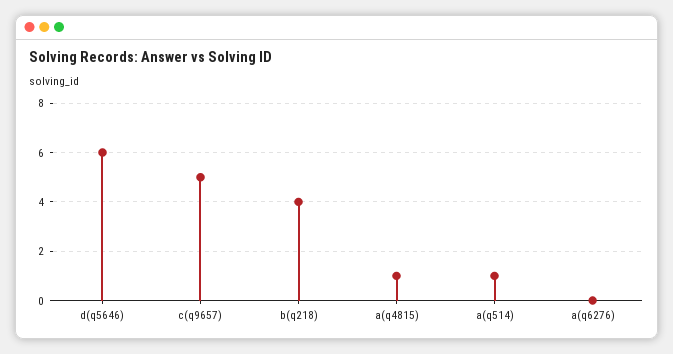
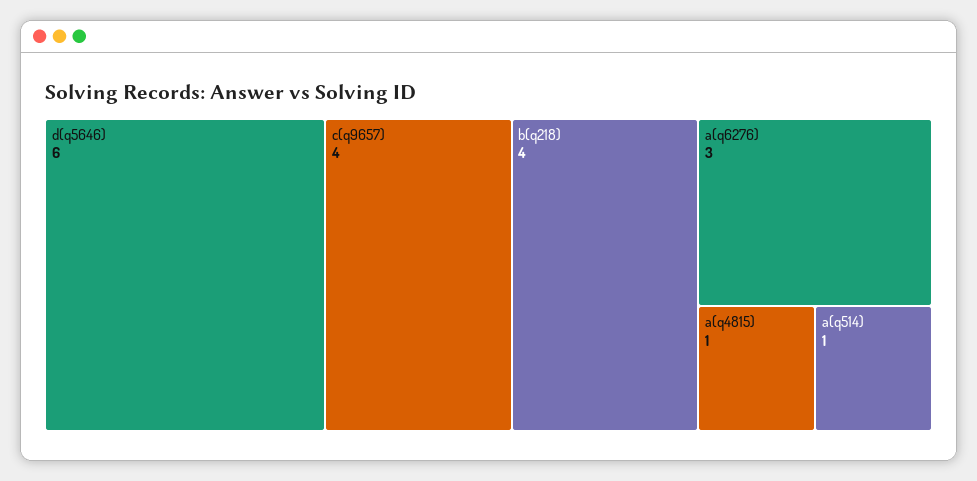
  {
    "d(q5646)": 6,
-   "c(q9657)": 5,
+   "c(q9657)": 4,
    "b(q218)": 4,
    "a(q4815)": 1,
    "a(q514)": 1,
-   "a(q6276)": 0
+   "a(q6276)": 3
  }

